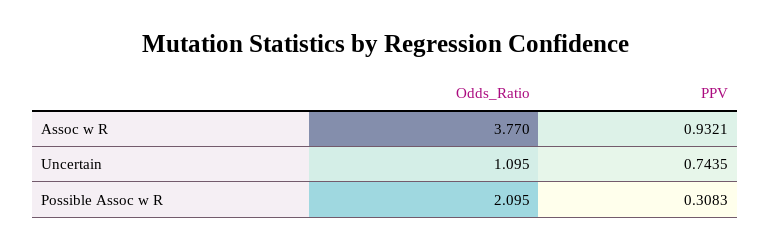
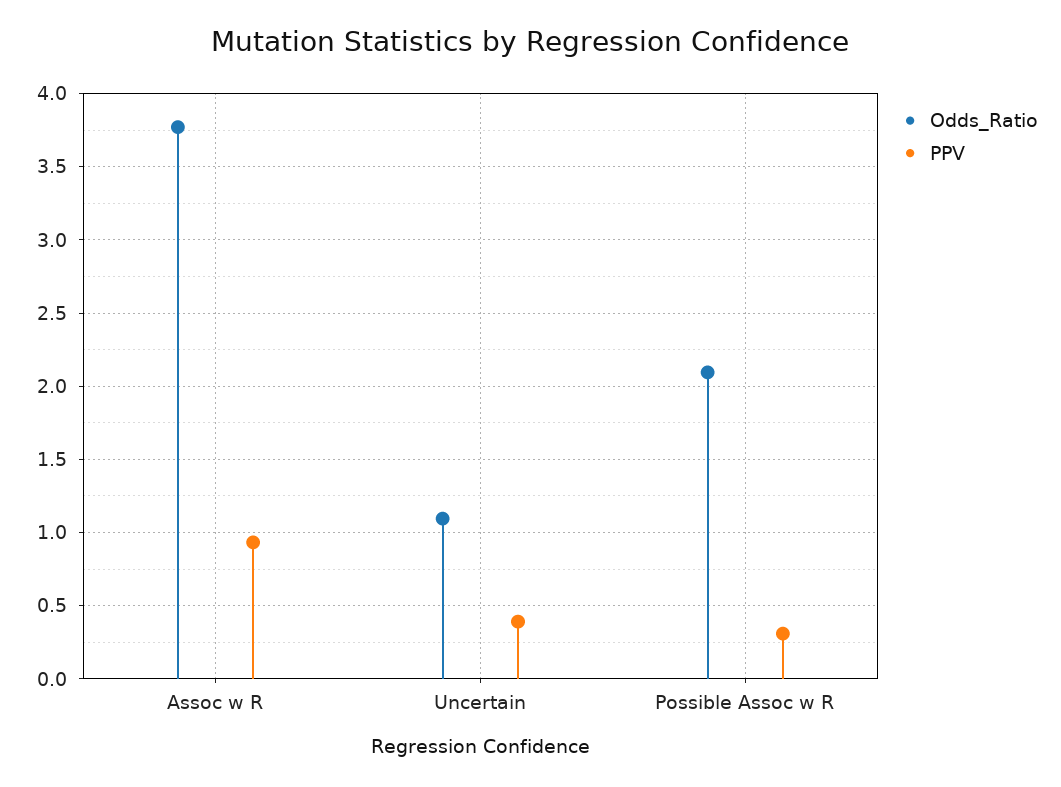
  {
    "Odds_Ratio": {
      "Assoc w R": 3.77,
      "Uncertain": 1.095,
      "Possible Assoc w R": 2.095
    },
    "PPV": {
      "Assoc w R": 0.9321,
-     "Uncertain": 0.7435,
+     "Uncertain": 0.4,
      "Possible Assoc w R": 0.3083
    }
  }

